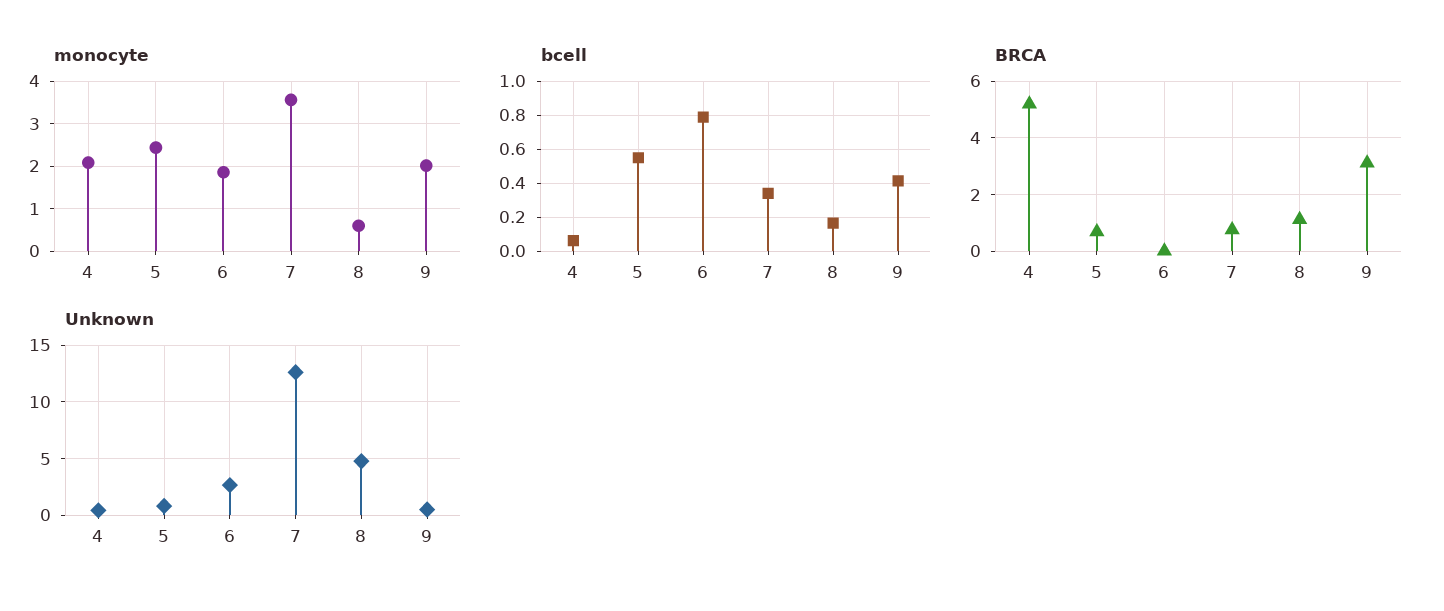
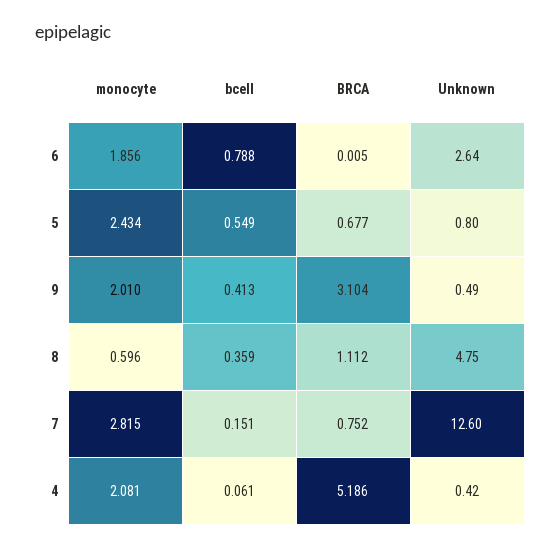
  {
    "monocyte": {
      "4": 2.081,
      "5": 2.434,
      "6": 1.856,
-     "7": 3.6,
+     "7": 2.815,
      "8": 0.596,
      "9": 2.01
    },
    "bcell": {
      "4": 0.061,
      "5": 0.549,
      "6": 0.788,
-     "7": 0.35,
+     "7": 0.151,
-     "8": 0.15,
+     "8": 0.359,
      "9": 0.413
    },
    "BRCA": {
      "4": 5.186,
      "5": 0.677,
      "6": 0.005,
      "7": 0.752,
      "8": 1.112,
      "9": 3.104
    },
    "Unknown": {
      "4": 0.42,
      "5": 0.8,
      "6": 2.64,
      "7": 12.6,
      "8": 4.75,
      "9": 0.49
    }
  }

